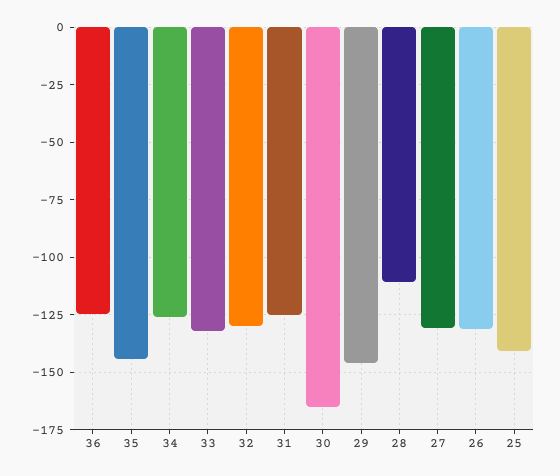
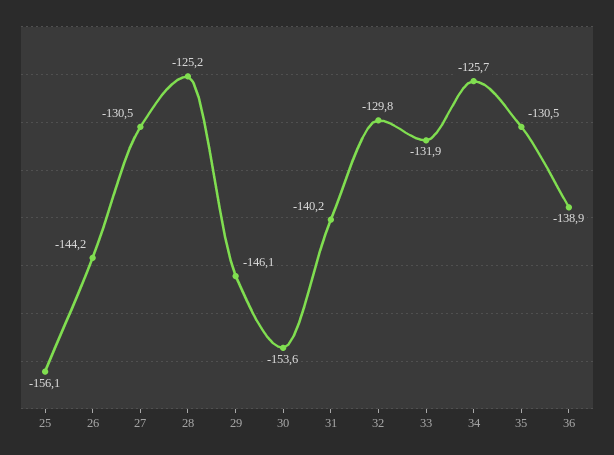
  {
-   "36": -125,
+   "36": -138.9,
-   "35": -145,
+   "35": -130.5,
    "34": -125.7,
    "33": -131.9,
    "32": -129.8,
-   "31": -125,
+   "31": -140.2,
-   "30": -165,
+   "30": -153.6,
    "29": -146.1,
-   "28": -110,
+   "28": -125.2,
    "27": -130.5,
-   "26": -130,
+   "26": -144.2,
-   "25": -140
+   "25": -156.1
  }

